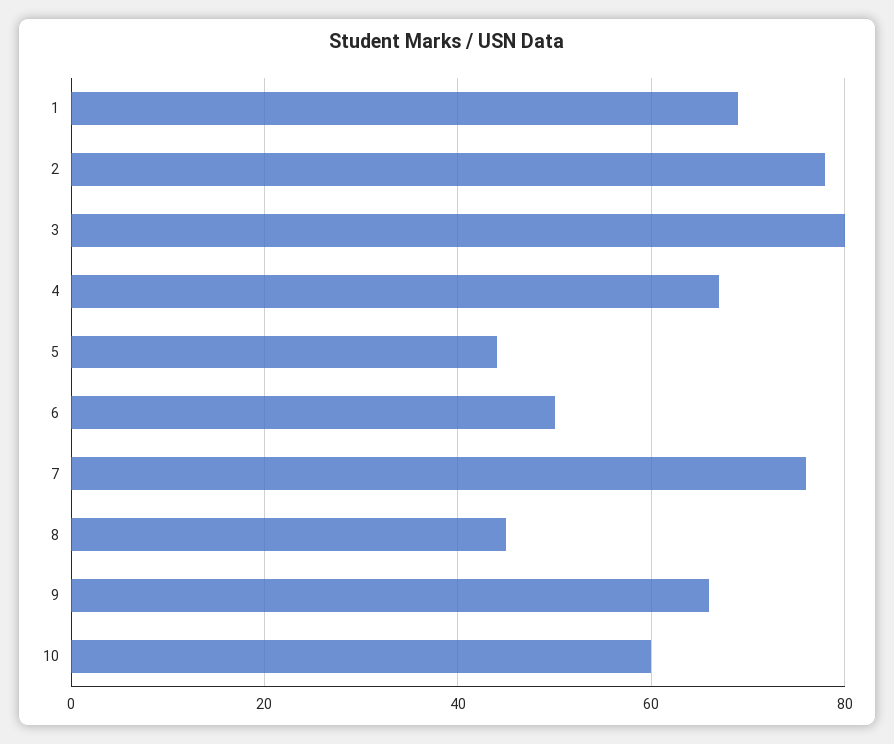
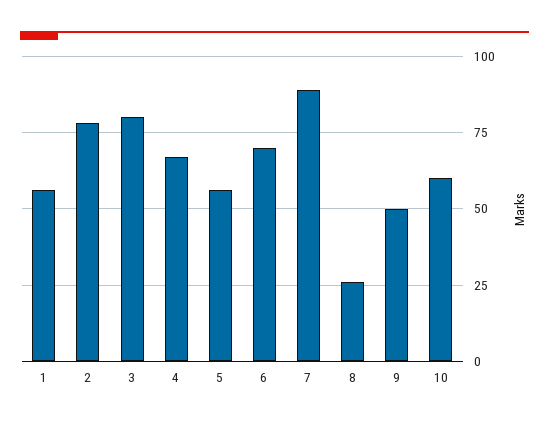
  {
-   "1": 70,
+   "1": 55,
    "2": 80,
    "3": 80,
    "4": 65,
-   "5": 45,
+   "5": 55,
-   "6": 50,
+   "6": 70,
-   "7": 75,
+   "7": 90,
-   "8": 45,
+   "8": 25,
-   "9": 65,
+   "9": 50,
    "10": 60
  }

